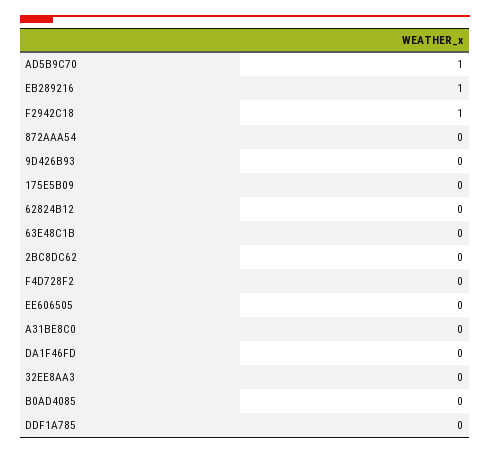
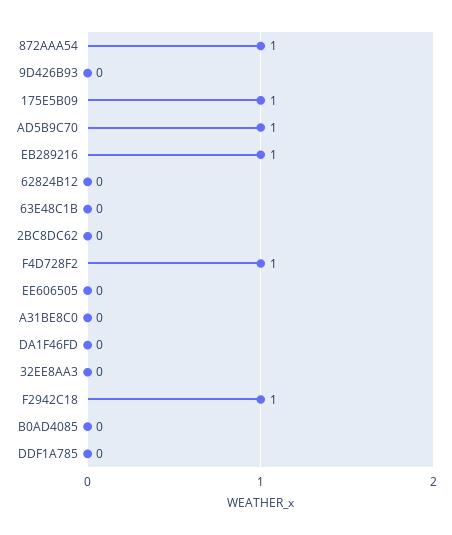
  {
    "AD5B9C70": 1,
    "EB289216": 1,
    "F2942C18": 1,
-   "872AAA54": 0,
+   "872AAA54": 1,
    "9D426B93": 0,
-   "175E5B09": 0,
+   "175E5B09": 1,
    "62824B12": 0,
    "63E48C1B": 0,
    "2BC8DC62": 0,
-   "F4D728F2": 0,
+   "F4D728F2": 1,
    "EE606505": 0,
    "A31BE8C0": 0,
    "DA1F46FD": 0,
    "32EE8AA3": 0,
    "B0AD4085": 0,
    "DDF1A785": 0
  }

